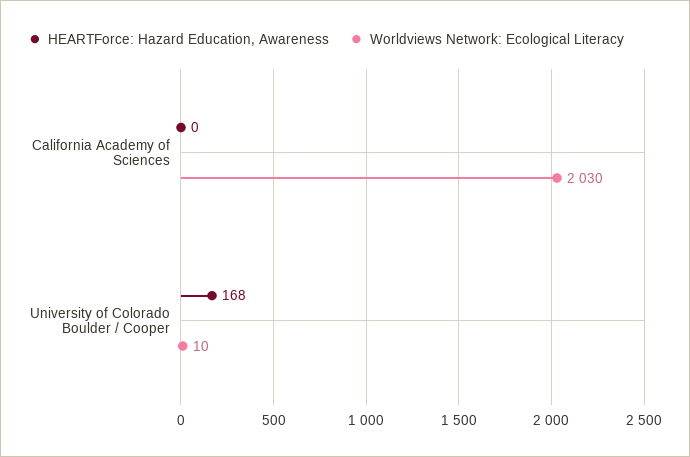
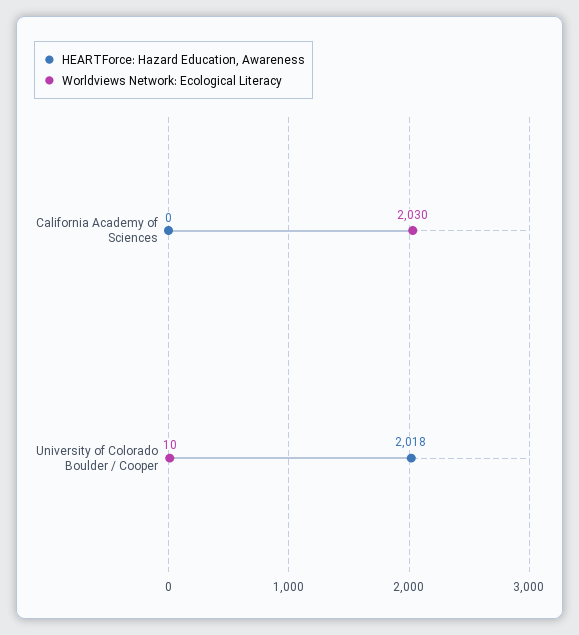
  {
    "HEARTForce: Hazard Education, Awareness": {
      "California Academy of Sciences": 0,
-     "University of Colorado Boulder / Cooper": 168
+     "University of Colorado Boulder / Cooper": 2018
    },
    "Worldviews Network: Ecological Literacy": {
      "California Academy of Sciences": 2030,
      "University of Colorado Boulder / Cooper": 10
    }
  }

